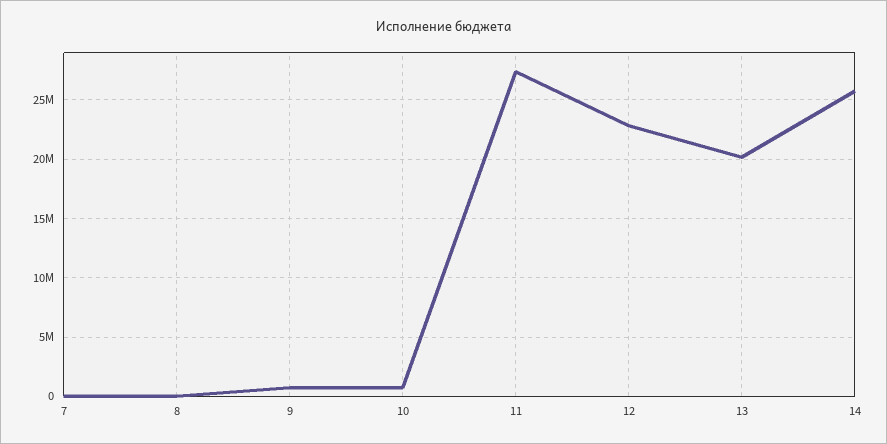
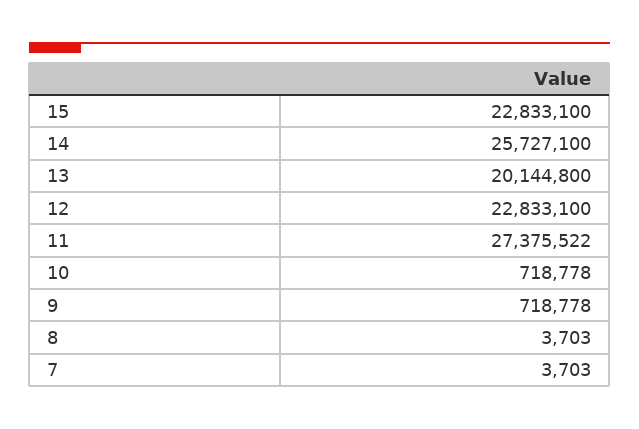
  {
    "7": 3703,
    "8": 3703,
    "9": 718778,
    "10": 718778,
    "11": 27375522,
    "12": 22833100,
    "13": 20144800,
-   "14": 25727100
+   "14": 25727100,
+   "15": 22833100
  }

